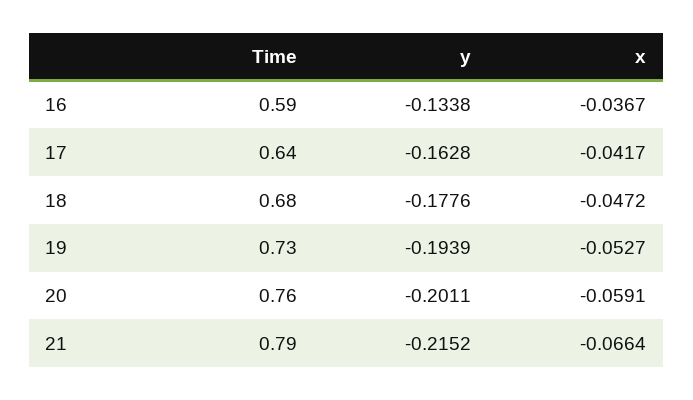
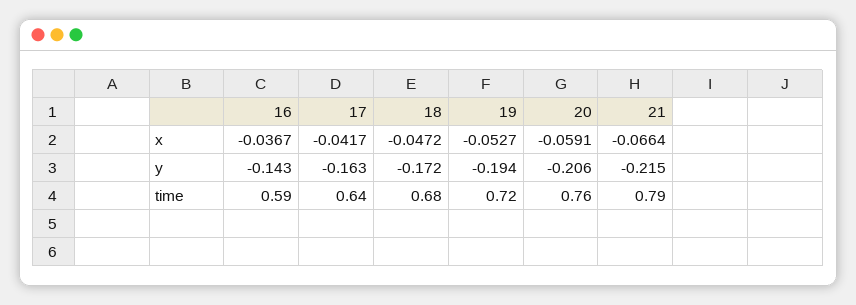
  {
    "Time": {
      "16": 0.59,
      "17": 0.64,
      "18": 0.68,
-     "19": 0.73,
+     "19": 0.72,
      "20": 0.76,
      "21": 0.79
    },
    "y": {
-     "16": -0.1338,
+     "16": -0.143,
      "17": -0.1628,
-     "18": -0.1776,
+     "18": -0.172,
      "19": -0.1939,
-     "20": -0.2011,
+     "20": -0.206,
      "21": -0.2152
    },
    "x": {
      "16": -0.0367,
      "17": -0.0417,
      "18": -0.0472,
      "19": -0.0527,
      "20": -0.0591,
      "21": -0.0664
    }
  }

